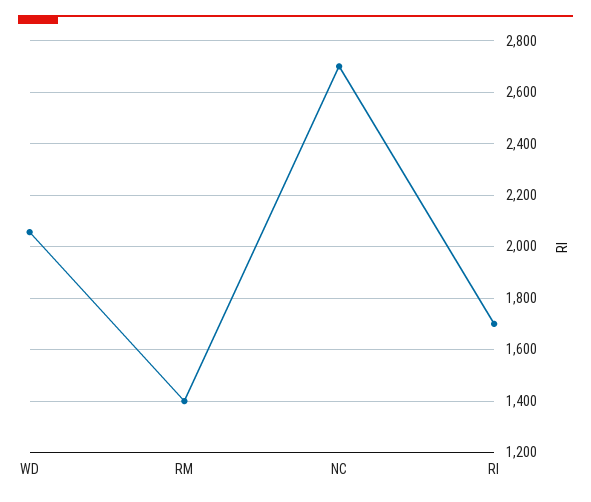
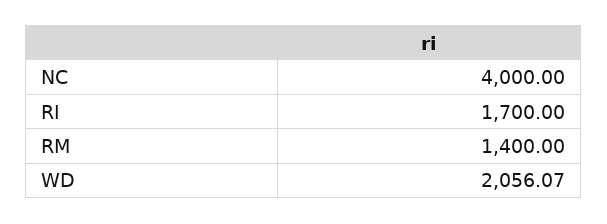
  {
    "WD": 2056.07,
    "RM": 1400,
-   "NC": 2700,
+   "NC": 4000,
    "RI": 1700
  }

